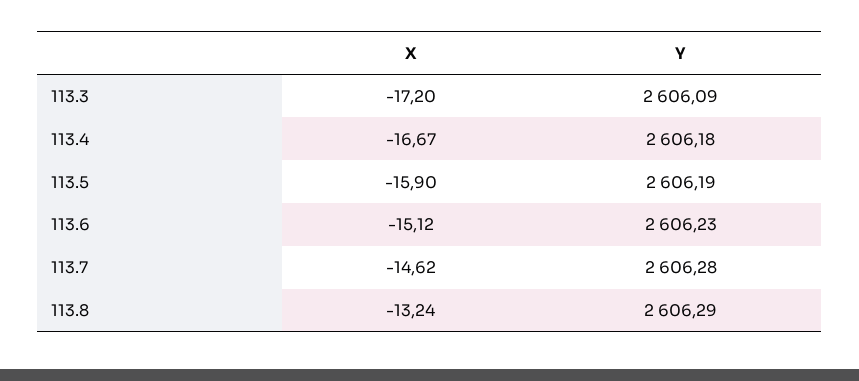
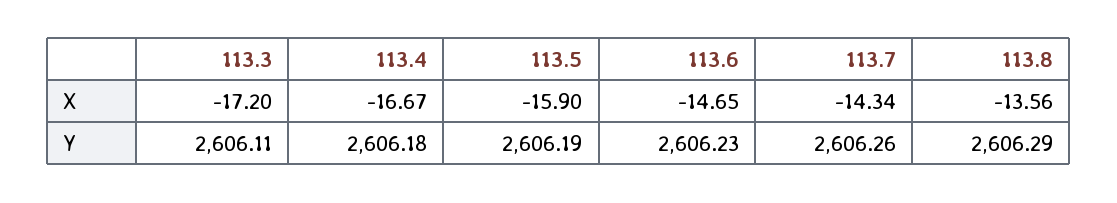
  {
    "X": {
      "113.3": -17.2,
      "113.4": -16.67,
      "113.5": -15.9,
-     "113.6": -15.12,
+     "113.6": -14.65,
-     "113.7": -14.62,
+     "113.7": -14.34,
-     "113.8": -13.24
+     "113.8": -13.56
    },
    "Y": {
-     "113.3": 2606.09,
+     "113.3": 2606.11,
      "113.4": 2606.18,
      "113.5": 2606.19,
      "113.6": 2606.23,
-     "113.7": 2606.28,
+     "113.7": 2606.26,
      "113.8": 2606.29
    }
  }

